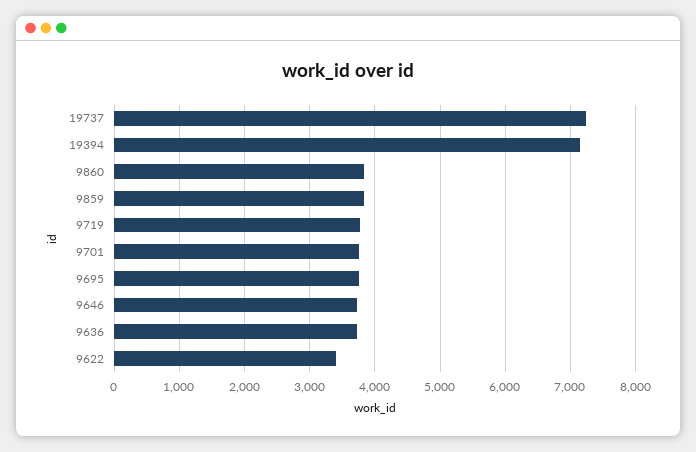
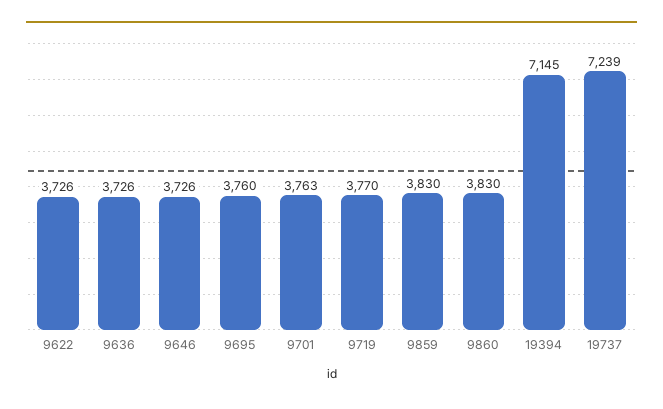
  {
    "19737": 7239,
    "19394": 7145,
    "9860": 3830,
    "9859": 3830,
    "9719": 3770,
    "9701": 3763,
    "9695": 3760,
    "9646": 3726,
    "9636": 3726,
-   "9622": 3400
+   "9622": 3726
  }

